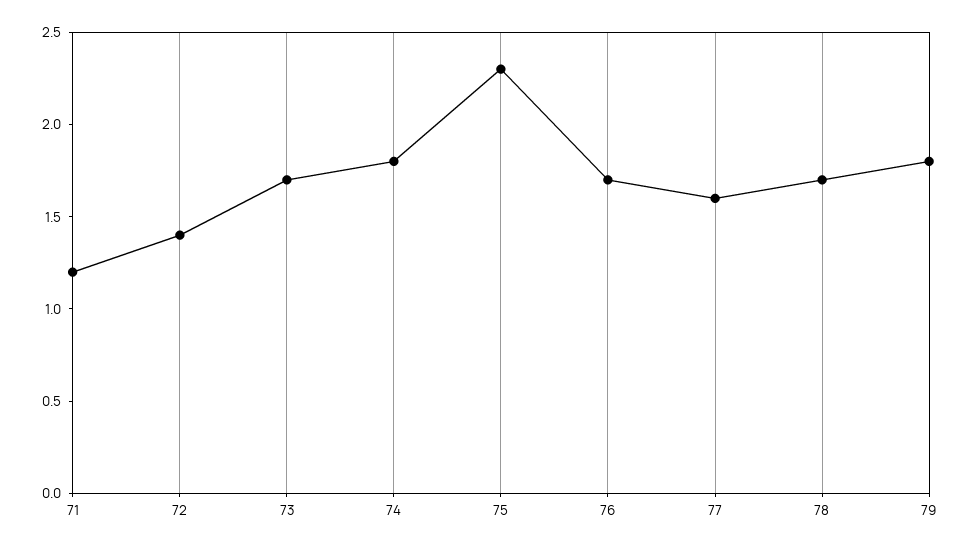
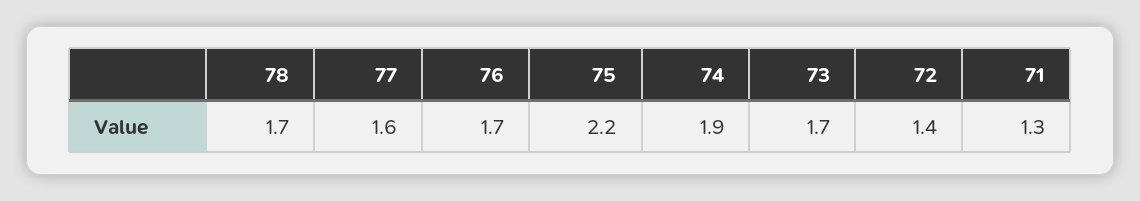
  {
-   "71": 1.2,
+   "71": 1.3,
    "72": 1.4,
    "73": 1.7,
-   "74": 1.8,
+   "74": 1.9,
-   "75": 2.3,
+   "75": 2.2,
    "76": 1.7,
    "77": 1.6,
-   "78": 1.7,
+   "78": 1.7
-   "79": 1.8
  }

